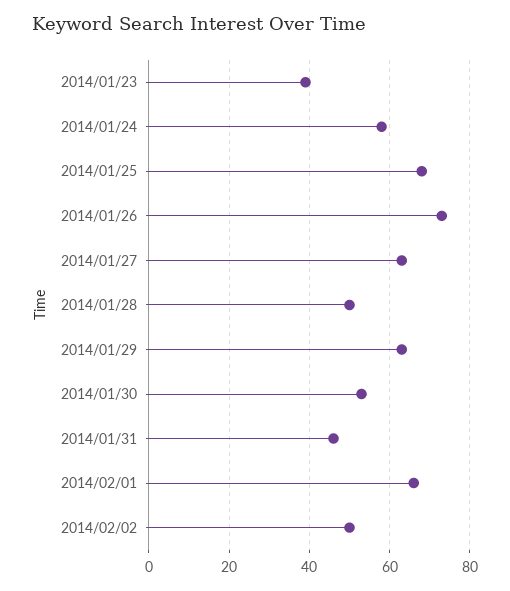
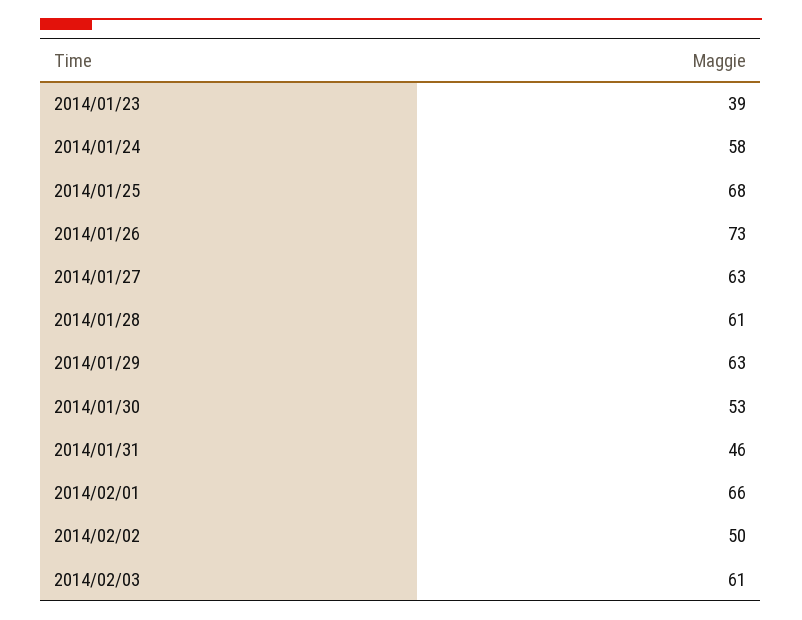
  {
    "2014/01/23": 39,
    "2014/01/24": 58,
    "2014/01/25": 68,
    "2014/01/26": 73,
    "2014/01/27": 63,
-   "2014/01/28": 50,
+   "2014/01/28": 61,
    "2014/01/29": 63,
    "2014/01/30": 53,
    "2014/01/31": 46,
    "2014/02/01": 66,
-   "2014/02/02": 50
+   "2014/02/02": 50,
+   "2014/02/03": 61
  }

